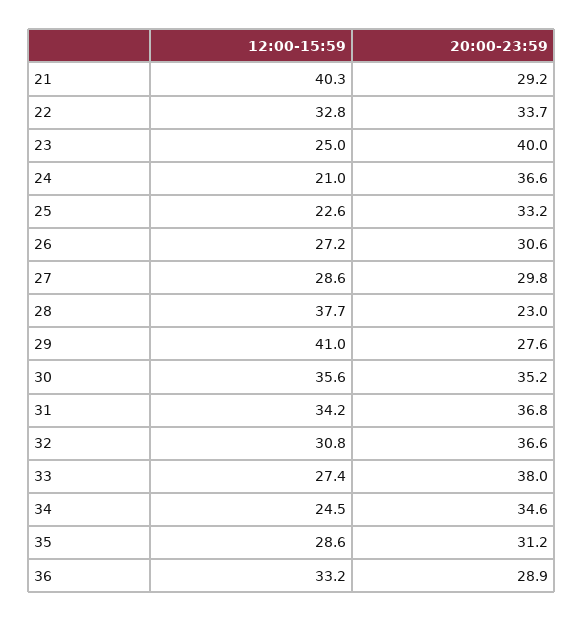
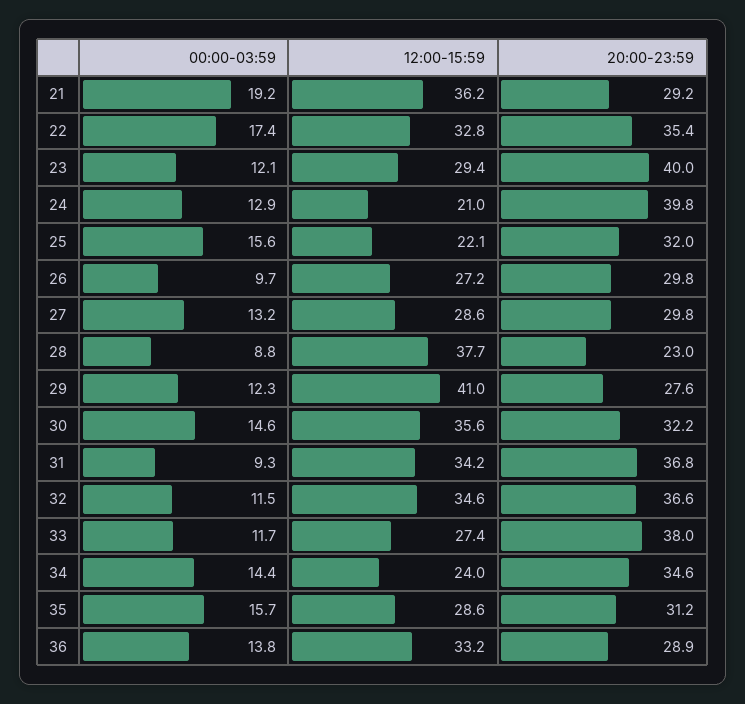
  {
    "12:00-15:59": {
-     "21": 40.3,
+     "21": 36.2,
      "22": 32.8,
-     "23": 25,
+     "23": 29.4,
      "24": 21,
-     "25": 22.6,
+     "25": 22.1,
      "26": 27.2,
      "27": 28.6,
      "28": 37.7,
      "29": 41,
      "30": 35.6,
      "31": 34.2,
-     "32": 30.8,
+     "32": 34.6,
      "33": 27.4,
-     "34": 24.5,
+     "34": 24,
      "35": 28.6,
      "36": 33.2
    },
    "20:00-23:59": {
      "21": 29.2,
-     "22": 33.7,
+     "22": 35.4,
      "23": 40,
-     "24": 36.6,
+     "24": 39.8,
-     "25": 33.2,
+     "25": 32,
-     "26": 30.6,
+     "26": 29.8,
      "27": 29.8,
      "28": 23,
      "29": 27.6,
-     "30": 35.2,
+     "30": 32.2,
      "31": 36.8,
      "32": 36.6,
      "33": 38,
      "34": 34.6,
      "35": 31.2,
      "36": 28.9
-   }
+   },
+   "00:00-03:59": {
+     "21": 19.2,
+     "22": 17.4,
+     "23": 12.1,
+     "24": 12.9,
+     "25": 15.6,
+     "26": 9.7,
+     "27": 13.2,
+     "28": 8.8,
+     "29": 12.3,
+     "30": 14.6,
+     "31": 9.3,
+     "32": 11.5,
+     "33": 11.7,
+     "34": 14.4,
+     "35": 15.7,
+     "36": 13.8
+   }
  }

